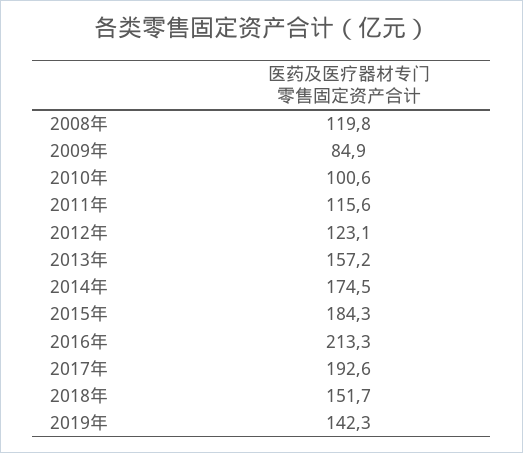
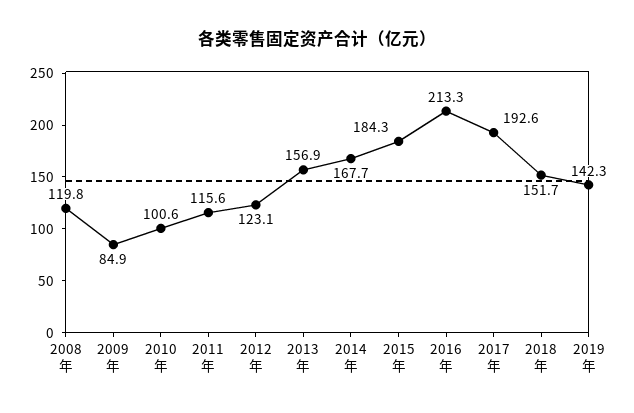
  {
    "2008年": 119.8,
    "2009年": 84.9,
    "2010年": 100.6,
    "2011年": 115.6,
    "2012年": 123.1,
-   "2013年": 157.2,
+   "2013年": 156.9,
-   "2014年": 174.5,
+   "2014年": 167.7,
    "2015年": 184.3,
    "2016年": 213.3,
    "2017年": 192.6,
    "2018年": 151.7,
    "2019年": 142.3
  }

